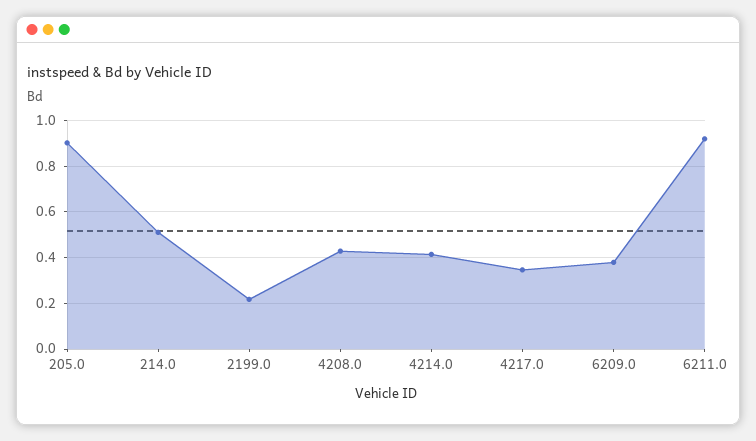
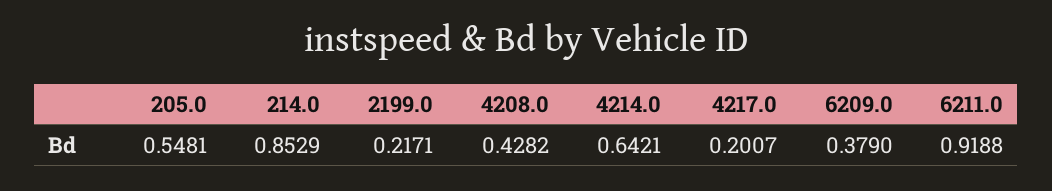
  {
-   "205.0": 0.9,
+   "205.0": 0.5481,
-   "214.0": 0.5,
+   "214.0": 0.8529,
    "2199.0": 0.2171,
    "4208.0": 0.4282,
-   "4214.0": 0.4,
+   "4214.0": 0.6421,
-   "4217.0": 0.35,
+   "4217.0": 0.2007,
    "6209.0": 0.379,
    "6211.0": 0.9188
  }

